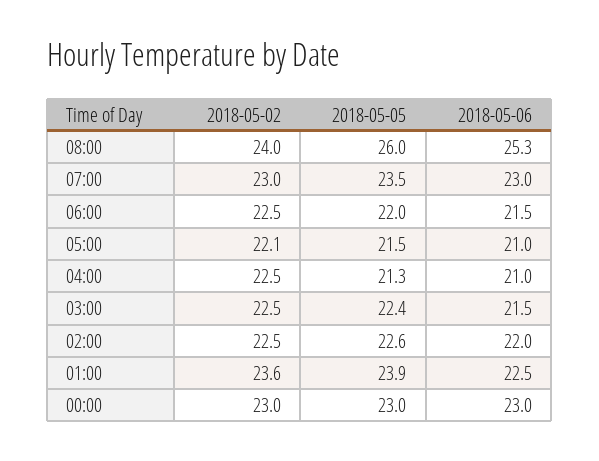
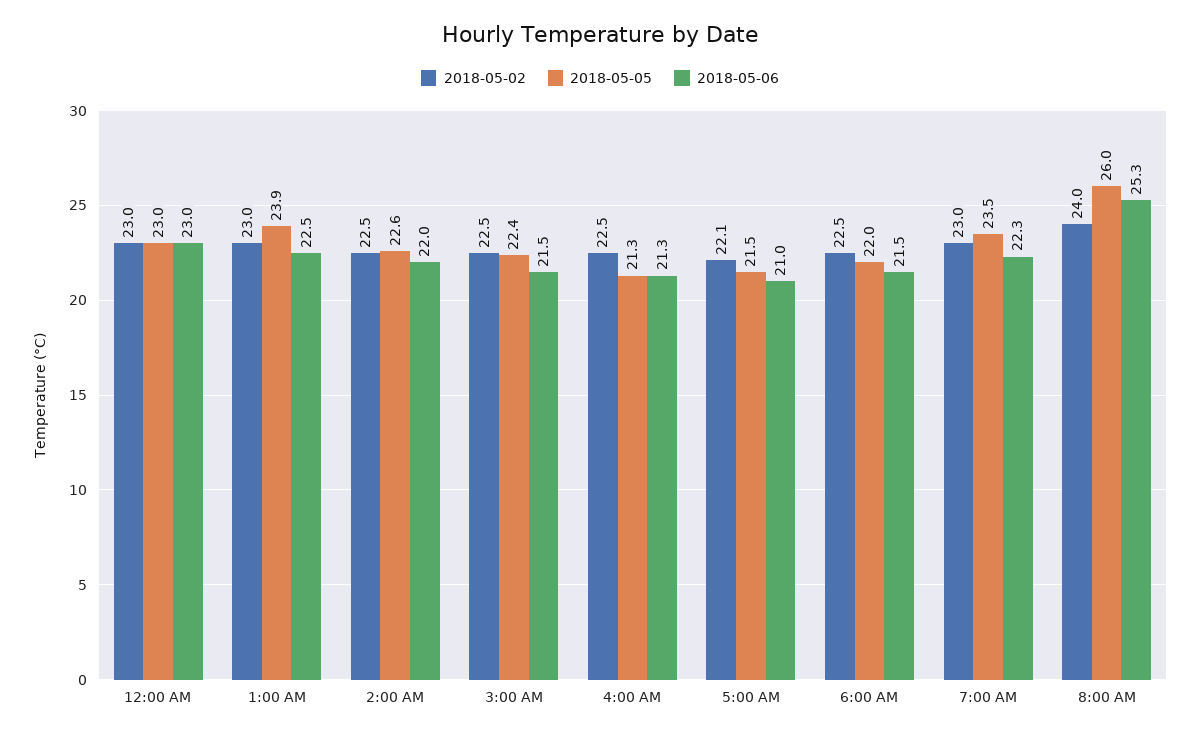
  {
    "2018-05-02": {
      "08:00": 24,
      "07:00": 23,
      "06:00": 22.5,
      "05:00": 22.1,
      "04:00": 22.5,
      "03:00": 22.5,
      "02:00": 22.5,
-     "01:00": 23.6,
+     "01:00": 23,
      "00:00": 23
    },
    "2018-05-05": {
      "08:00": 26,
      "07:00": 23.5,
      "06:00": 22,
      "05:00": 21.5,
      "04:00": 21.3,
      "03:00": 22.4,
      "02:00": 22.6,
      "01:00": 23.9,
      "00:00": 23
    },
    "2018-05-06": {
      "08:00": 25.3,
-     "07:00": 23,
+     "07:00": 22.3,
      "06:00": 21.5,
      "05:00": 21,
-     "04:00": 21,
+     "04:00": 21.3,
      "03:00": 21.5,
      "02:00": 22,
      "01:00": 22.5,
      "00:00": 23
    }
  }

